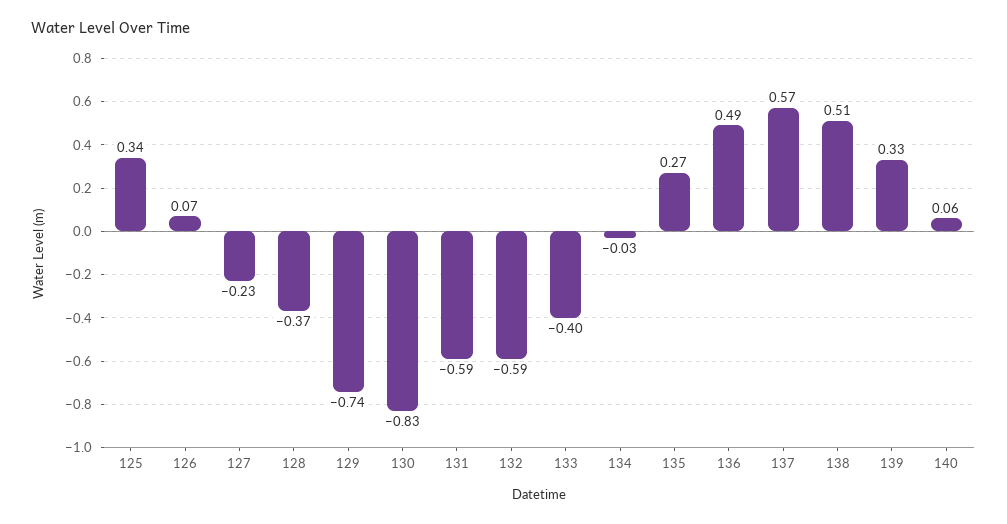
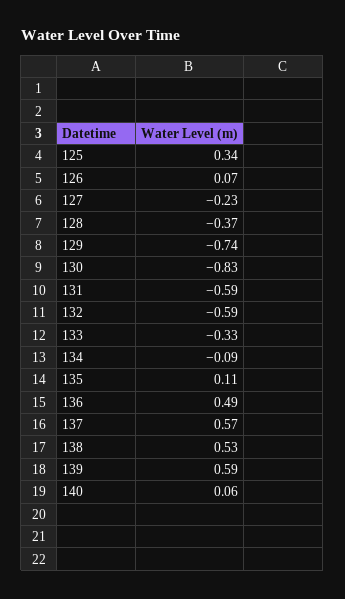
  {
    "125": 0.34,
    "126": 0.07,
    "127": -0.23,
    "128": -0.37,
    "129": -0.74,
    "130": -0.83,
    "131": -0.59,
    "132": -0.59,
-   "133": -0.4,
+   "133": -0.33,
-   "134": -0.03,
+   "134": -0.09,
-   "135": 0.27,
+   "135": 0.11,
    "136": 0.49,
    "137": 0.57,
-   "138": 0.51,
+   "138": 0.53,
-   "139": 0.33,
+   "139": 0.59,
    "140": 0.06
  }

